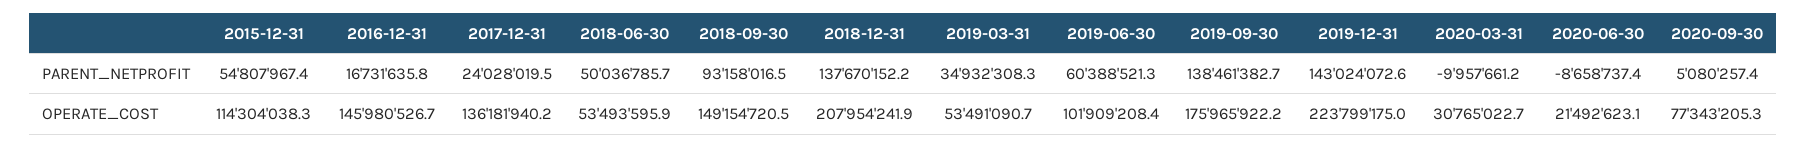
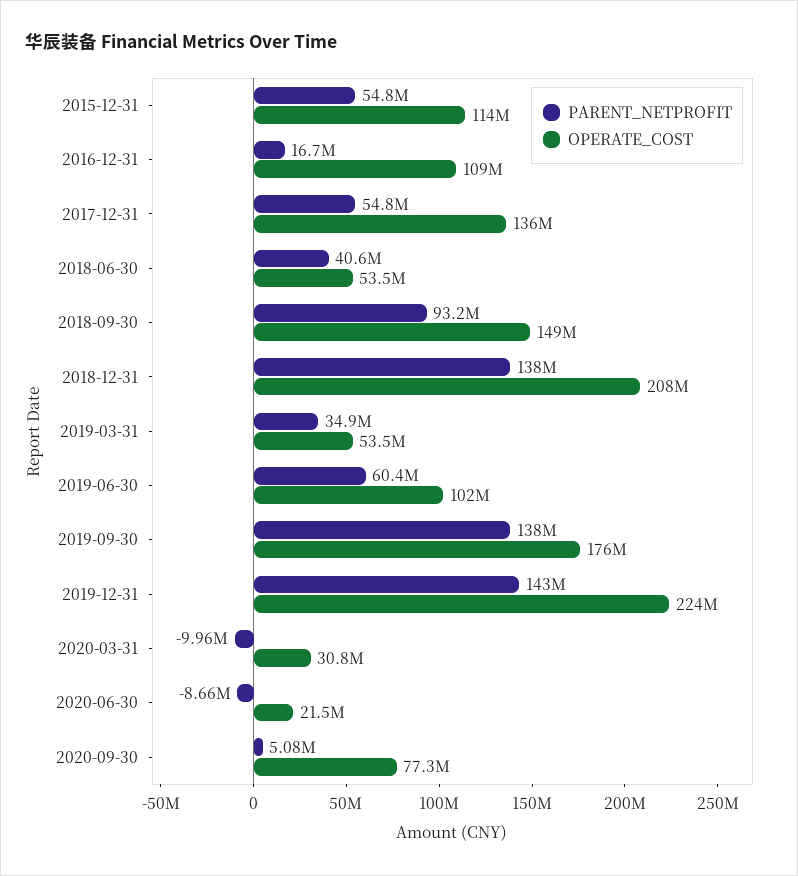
  {
    "PARENT_NETPROFIT": {
      "2015-12-31": 54807967.4,
      "2016-12-31": 16731635.8,
-     "2017-12-31": 24028019.5,
+     "2017-12-31": 54800000,
-     "2018-06-30": 50036785.7,
+     "2018-06-30": 40600000,
      "2018-09-30": 93158016.5,
      "2018-12-31": 137670152.2,
      "2019-03-31": 34932308.3,
      "2019-06-30": 60388521.3,
      "2019-09-30": 138461382.7,
      "2019-12-31": 143024072.6,
      "2020-03-31": -9957661.2,
      "2020-06-30": -8658737.4,
      "2020-09-30": 5080257.4
    },
    "OPERATE_COST": {
      "2015-12-31": 114304038.3,
-     "2016-12-31": 145980526.7,
+     "2016-12-31": 109000000,
      "2017-12-31": 136181940.2,
      "2018-06-30": 53493595.9,
      "2018-09-30": 149154720.5,
      "2018-12-31": 207954241.9,
      "2019-03-31": 53491090.7,
      "2019-06-30": 101909208.4,
      "2019-09-30": 175965922.2,
      "2019-12-31": 223799175,
      "2020-03-31": 30765022.7,
      "2020-06-30": 21492623.1,
      "2020-09-30": 77343205.3
    }
  }

